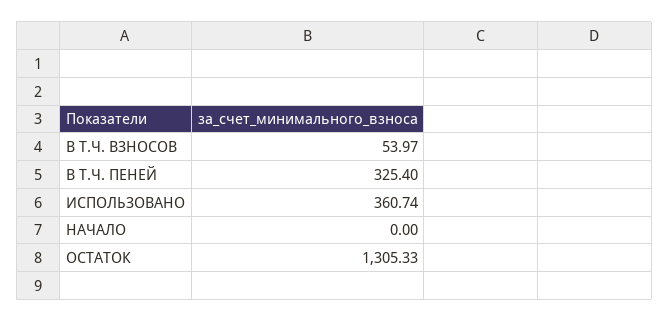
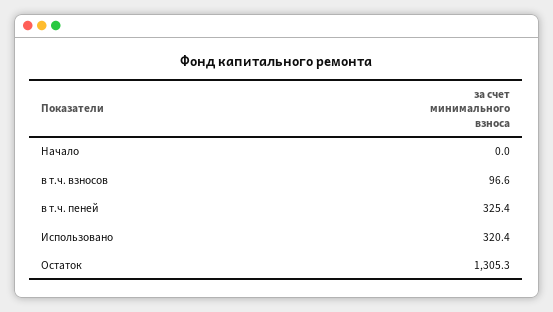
  {
-   "В Т.Ч. ВЗНОСОВ": 53.97,
+   "В Т.Ч. ВЗНОСОВ": 96.6,
    "В Т.Ч. ПЕНЕЙ": 325.4,
-   "ИСПОЛЬЗОВАНО": 360.74,
+   "ИСПОЛЬЗОВАНО": 320.4,
    "НАЧАЛО": 0,
    "ОСТАТОК": 1305.33
  }

